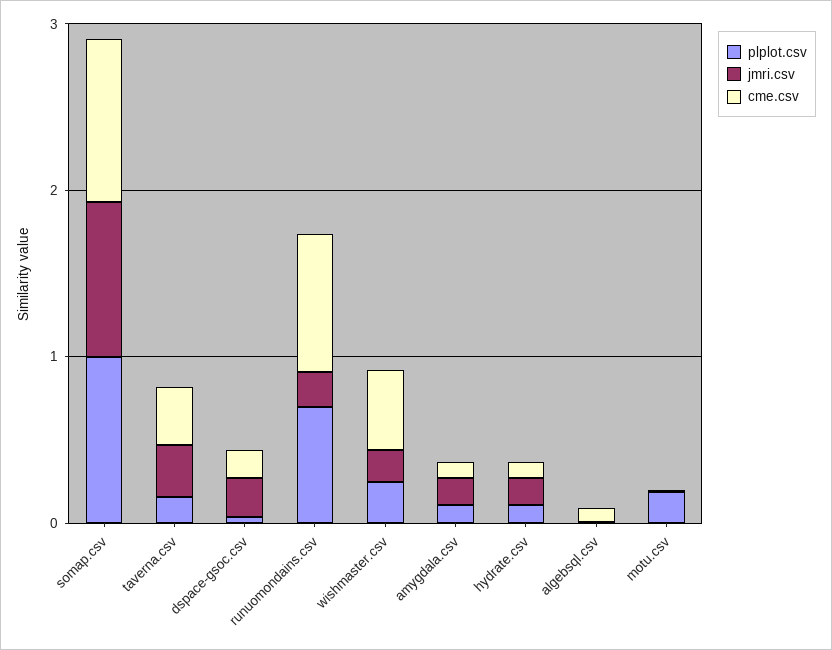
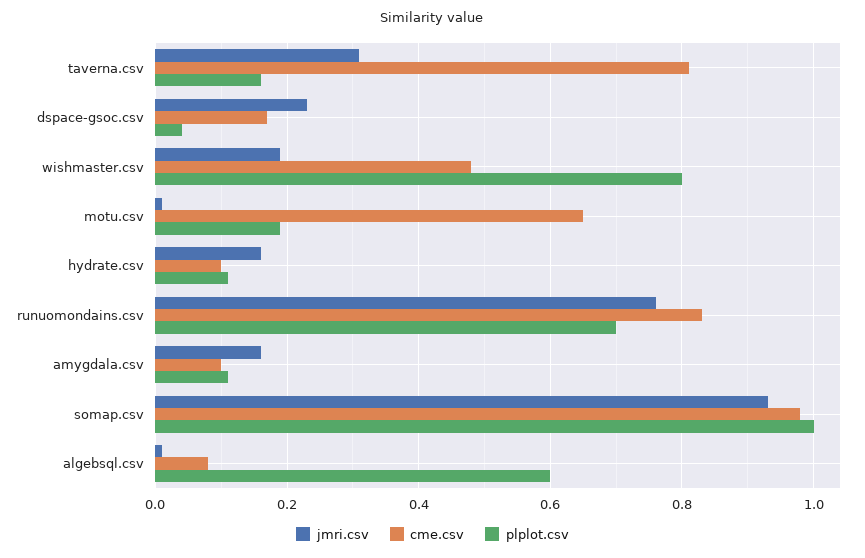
  {
    "plplot.csv": {
      "somap.csv": 1,
      "taverna.csv": 0.15,
      "dspace-gsoc.csv": 0.05,
      "runuomondains.csv": 0.7,
-     "wishmaster.csv": 0.2,
+     "wishmaster.csv": 0.8,
      "amygdala.csv": 0.1,
      "hydrate.csv": 0.1,
-     "algebsql.csv": 0,
+     "algebsql.csv": 0.6,
      "motu.csv": 0.2
    },
    "jmri.csv": {
      "somap.csv": 0.95,
      "taverna.csv": 0.3,
      "dspace-gsoc.csv": 0.25,
-     "runuomondains.csv": 0.2,
+     "runuomondains.csv": 0.75,
      "wishmaster.csv": 0.2,
      "amygdala.csv": 0.15,
      "hydrate.csv": 0.15,
      "algebsql.csv": 0,
      "motu.csv": 0
    },
    "cme.csv": {
      "somap.csv": 1,
-     "taverna.csv": 0.4,
+     "taverna.csv": 0.8,
      "dspace-gsoc.csv": 0.15,
      "runuomondains.csv": 0.85,
      "wishmaster.csv": 0.5,
      "amygdala.csv": 0.1,
      "hydrate.csv": 0.1,
      "algebsql.csv": 0.1,
-     "motu.csv": 0
+     "motu.csv": 0.65
    }
  }

